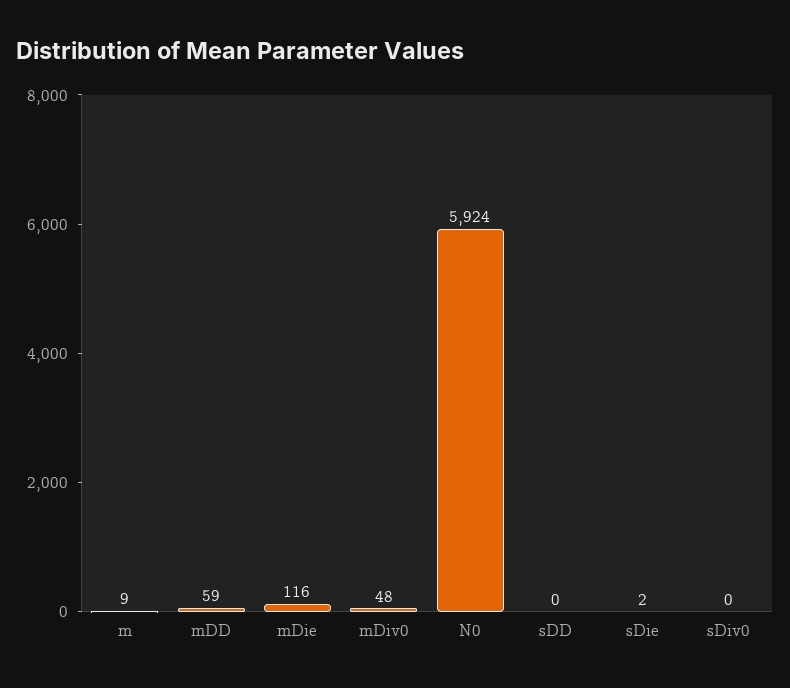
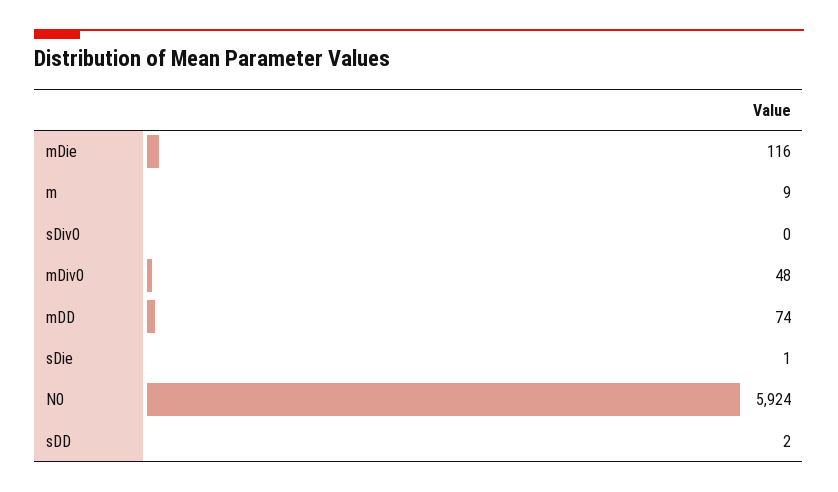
  {
    "m": 9,
-   "mDD": 59,
+   "mDD": 74,
    "mDie": 116,
    "mDiv0": 48,
    "N0": 5924,
-   "sDD": 0,
+   "sDD": 2,
-   "sDie": 2,
+   "sDie": 1,
    "sDiv0": 0
  }

